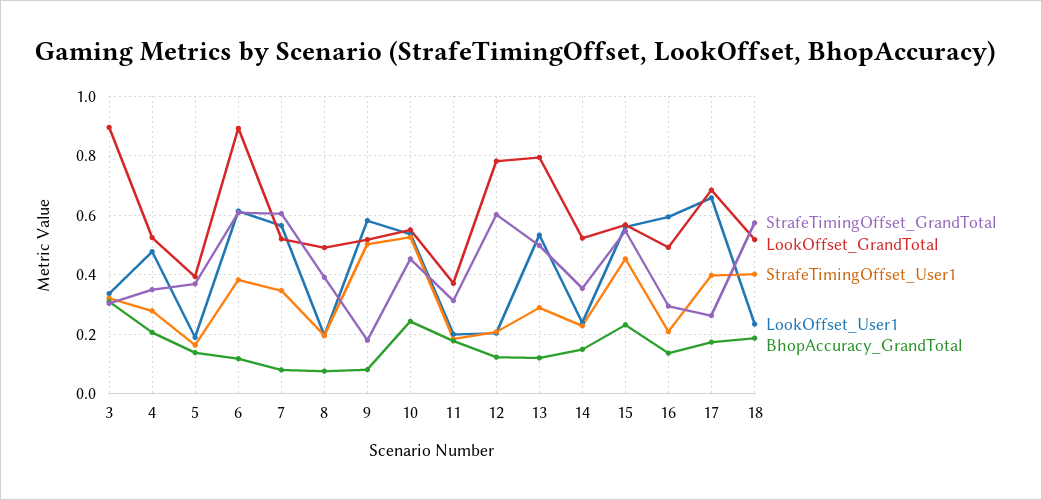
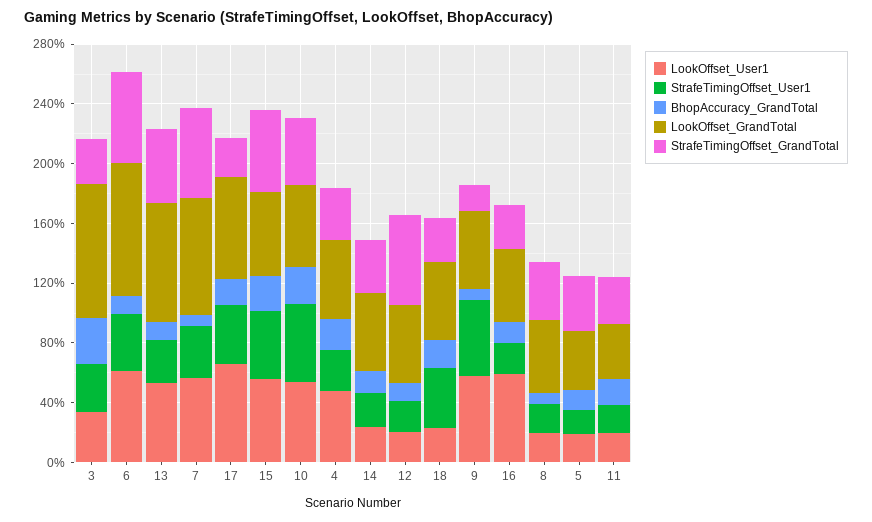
  {
    "StrafeTimingOffset_GrandTotal": {
      "3": 0.3,
      "4": 0.35,
      "5": 0.375,
      "6": 0.6,
      "7": 0.6,
      "8": 0.4,
      "9": 0.175,
      "10": 0.45,
      "11": 0.325,
      "12": 0.6,
      "13": 0.5,
      "14": 0.35,
      "15": 0.55,
      "16": 0.3,
      "17": 0.25,
-     "18": 0.575
+     "18": 0.3
    },
    "LookOffset_GrandTotal": {
      "3": 0.9,
      "4": 0.525,
      "5": 0.4,
      "6": 0.9,
-     "7": 0.525,
+     "7": 0.8,
      "8": 0.5,
      "9": 0.525,
      "10": 0.55,
      "11": 0.375,
-     "12": 0.775,
+     "12": 0.5,
      "13": 0.8,
      "14": 0.525,
      "15": 0.575,
      "16": 0.5,
      "17": 0.675,
      "18": 0.525
    },
    "StrafeTimingOffset_User1": {
      "3": 0.325,
      "4": 0.275,
      "5": 0.175,
      "6": 0.375,
      "7": 0.35,
      "8": 0.2,
      "9": 0.5,
      "10": 0.525,
      "11": 0.175,
      "12": 0.2,
      "13": 0.3,
      "14": 0.225,
      "15": 0.45,
      "16": 0.2,
      "17": 0.4,
      "18": 0.4
    },
    "LookOffset_User1": {
      "3": 0.325,
      "4": 0.475,
      "5": 0.2,
      "6": 0.625,
      "7": 0.575,
      "8": 0.2,
      "9": 0.575,
      "10": 0.525,
      "11": 0.2,
      "12": 0.2,
      "13": 0.525,
      "14": 0.225,
      "15": 0.55,
      "16": 0.6,
      "17": 0.65,
      "18": 0.225
    },
    "BhopAccuracy_GrandTotal": {
      "3": 0.3,
      "4": 0.2,
      "5": 0.125,
      "6": 0.125,
      "7": 0.075,
      "8": 0.075,
      "9": 0.075,
      "10": 0.25,
      "11": 0.175,
      "12": 0.125,
      "13": 0.125,
      "14": 0.15,
      "15": 0.225,
      "16": 0.125,
      "17": 0.175,
      "18": 0.175
    }
  }

